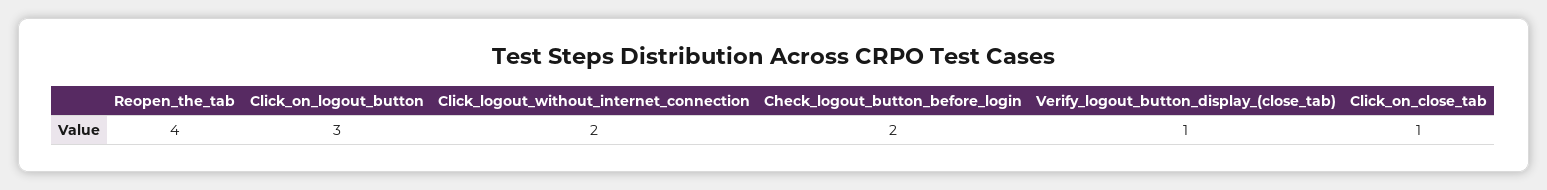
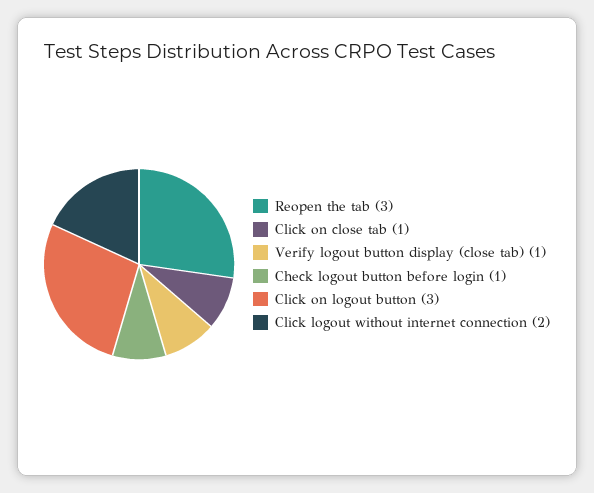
  {
-   "Reopen_the_tab": 4,
+   "Reopen_the_tab": 3,
    "Click_on_logout_button": 3,
    "Click_logout_without_internet_connection": 2,
-   "Check_logout_button_before_login": 2,
+   "Check_logout_button_before_login": 1,
    "Verify_logout_button_display_(close_tab)": 1,
    "Click_on_close_tab": 1
  }

